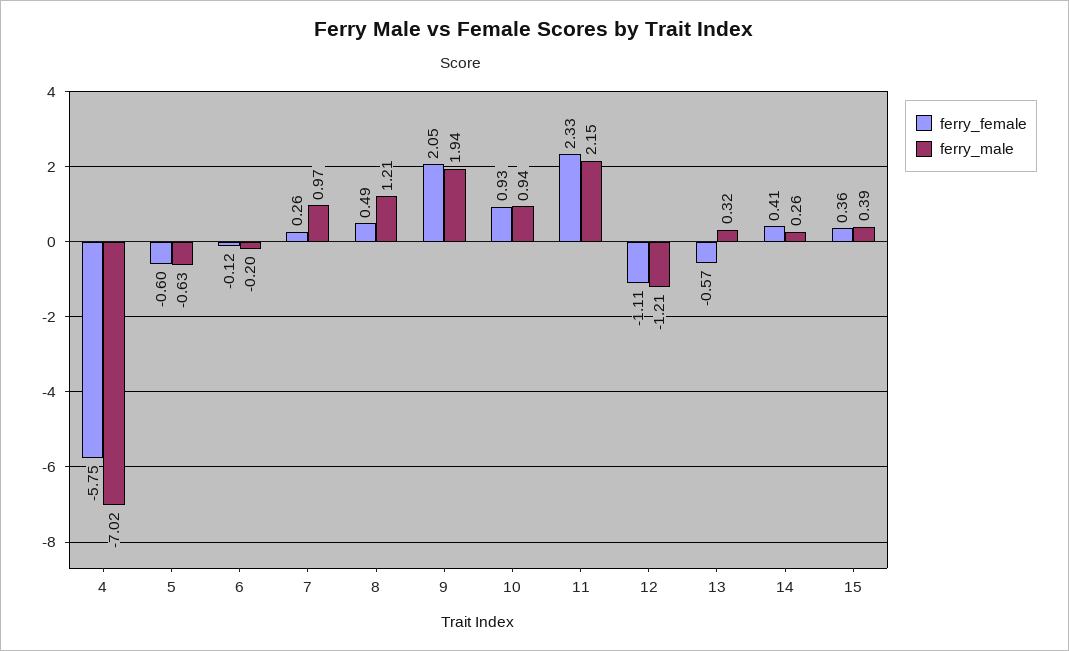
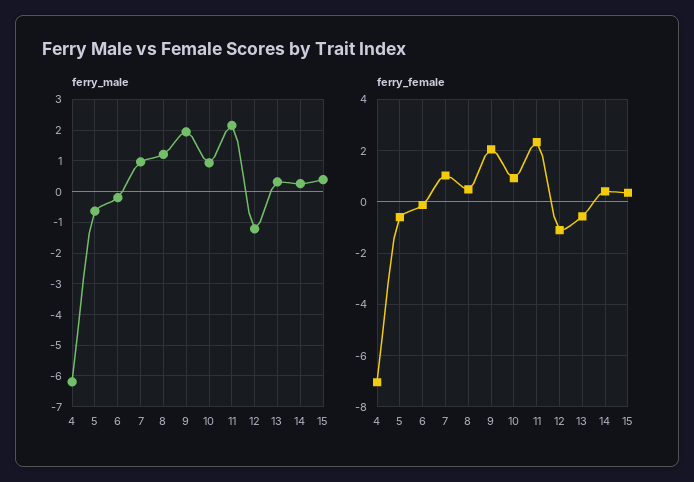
  {
    "ferry_female": {
-     "4": -5.75,
+     "4": -7,
      "5": -0.6,
      "6": -0.12,
-     "7": 0.26,
+     "7": 1,
      "8": 0.49,
      "9": 2.05,
      "10": 0.93,
      "11": 2.33,
      "12": -1.11,
      "13": -0.57,
      "14": 0.41,
      "15": 0.36
    },
    "ferry_male": {
-     "4": -7.02,
+     "4": -6.2,
      "5": -0.63,
      "6": -0.2,
      "7": 0.97,
      "8": 1.21,
      "9": 1.94,
      "10": 0.94,
      "11": 2.15,
      "12": -1.21,
      "13": 0.32,
      "14": 0.26,
      "15": 0.39
    }
  }

